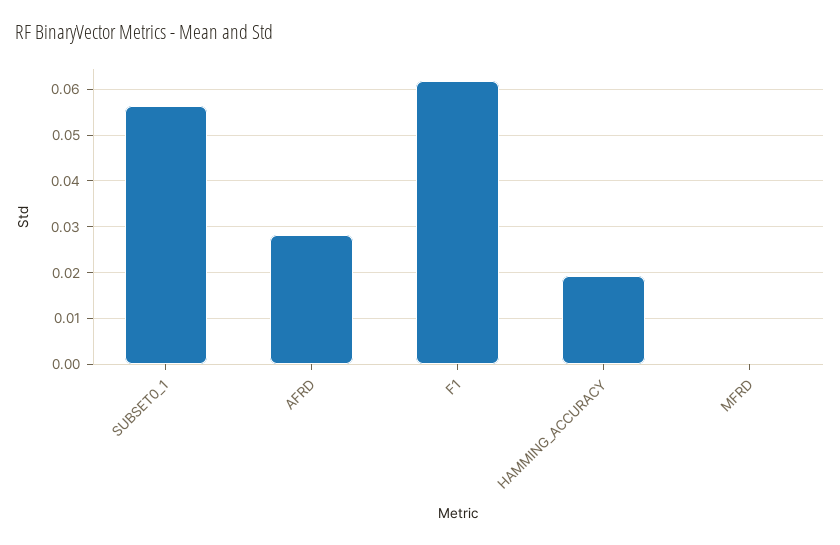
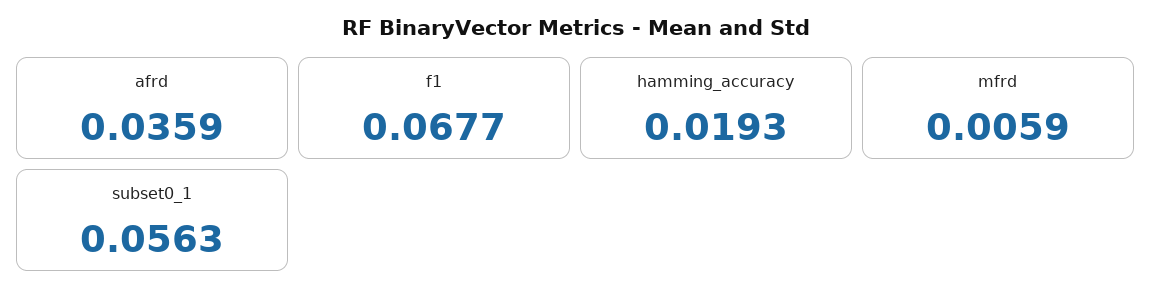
  {
    "SUBSET0_1": 0.0563,
-   "AFRD": 0.028,
+   "AFRD": 0.0359,
-   "F1": 0.062,
+   "F1": 0.0677,
    "HAMMING_ACCURACY": 0.0193,
-   "MFRD": 0
+   "MFRD": 0.0059
  }

